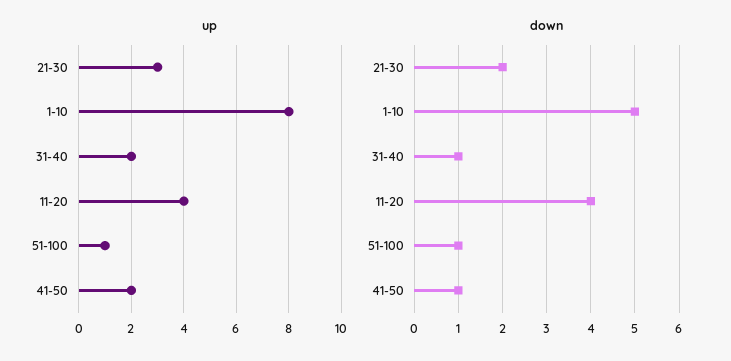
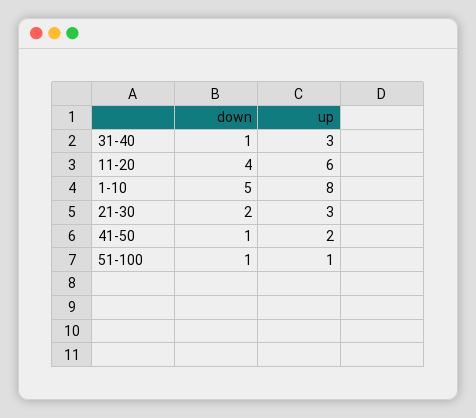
  {
    "up": {
      "21-30": 3,
      "1-10": 8,
-     "31-40": 2,
+     "31-40": 3,
-     "11-20": 4,
+     "11-20": 6,
      "51-100": 1,
      "41-50": 2
    },
    "down": {
      "21-30": 2,
      "1-10": 5,
      "31-40": 1,
      "11-20": 4,
      "51-100": 1,
      "41-50": 1
    }
  }

